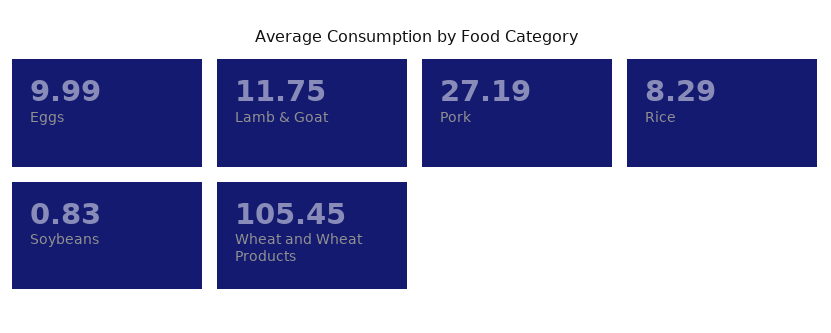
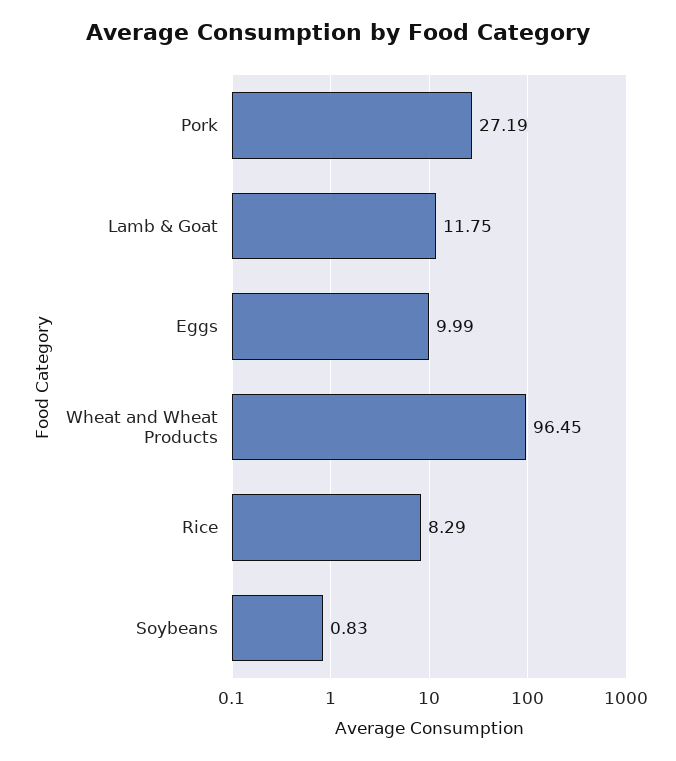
  {
    "Eggs": 9.99,
    "Lamb & Goat": 11.75,
    "Pork": 27.19,
    "Rice": 8.29,
    "Soybeans": 0.83,
-   "Wheat and Wheat Products": 105.45
+   "Wheat and Wheat Products": 96.45
  }

